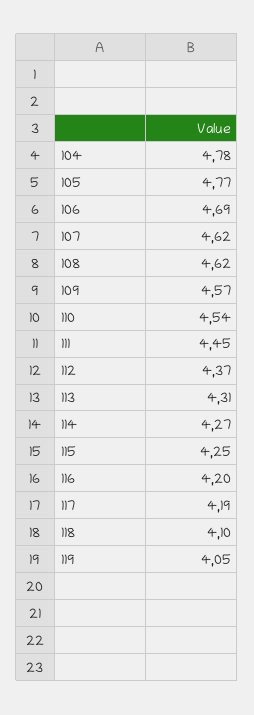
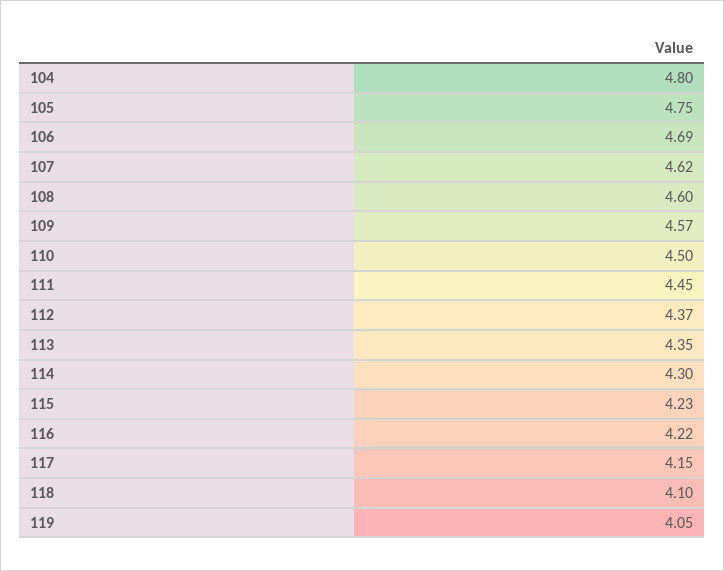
  {
-   "104": 4.78,
+   "104": 4.8,
-   "105": 4.77,
+   "105": 4.75,
    "106": 4.69,
    "107": 4.62,
-   "108": 4.62,
+   "108": 4.6,
    "109": 4.57,
-   "110": 4.54,
+   "110": 4.5,
    "111": 4.45,
    "112": 4.37,
-   "113": 4.31,
+   "113": 4.35,
-   "114": 4.27,
+   "114": 4.3,
-   "115": 4.25,
+   "115": 4.23,
-   "116": 4.2,
+   "116": 4.22,
-   "117": 4.19,
+   "117": 4.15,
    "118": 4.1,
    "119": 4.05
  }

